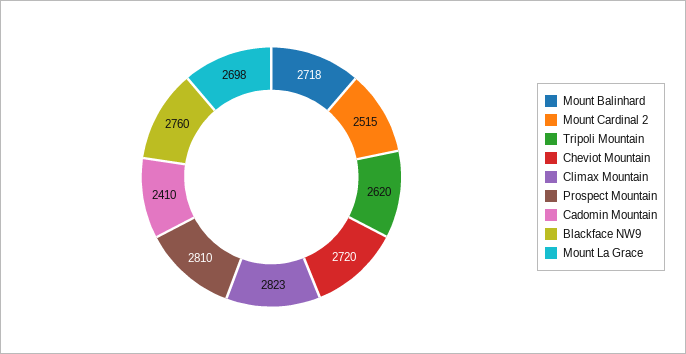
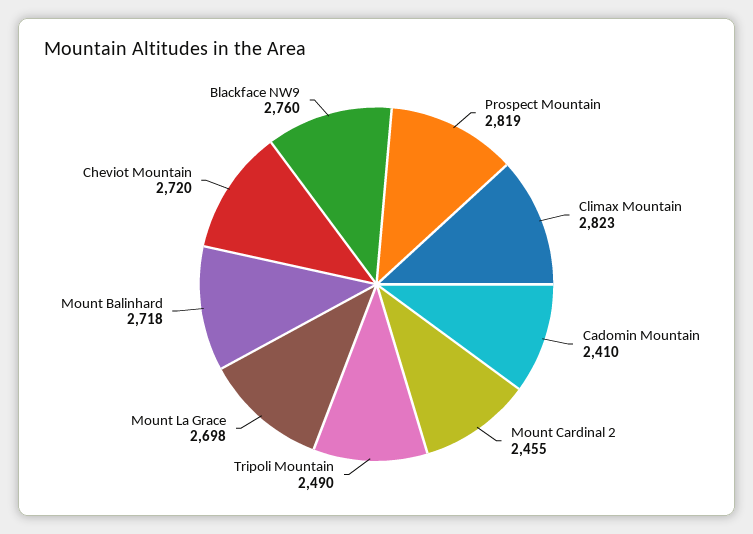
  {
    "Mount Balinhard": 2718,
-   "Mount Cardinal 2": 2515,
+   "Mount Cardinal 2": 2455,
-   "Tripoli Mountain": 2620,
+   "Tripoli Mountain": 2490,
    "Cheviot Mountain": 2720,
    "Climax Mountain": 2823,
-   "Prospect Mountain": 2810,
+   "Prospect Mountain": 2819,
    "Cadomin Mountain": 2410,
    "Blackface NW9": 2760,
    "Mount La Grace": 2698
  }

